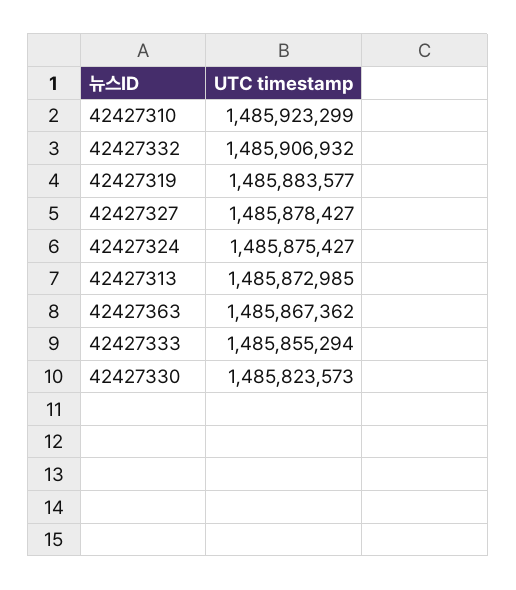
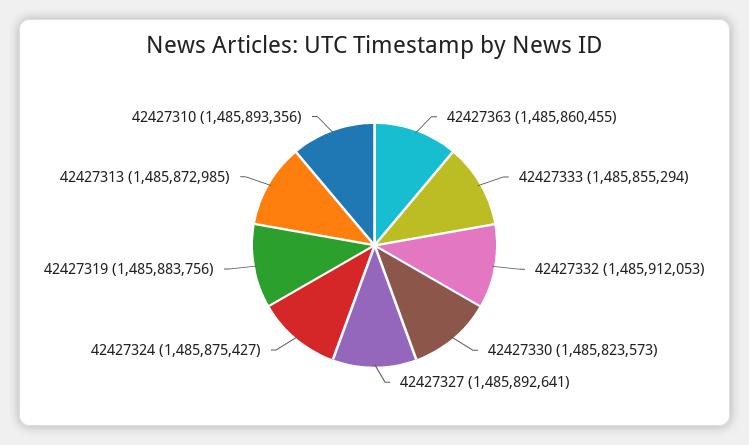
  {
-   "42427310": 1485923299,
+   "42427310": 1485893356,
-   "42427332": 1485906932,
+   "42427332": 1485912053,
-   "42427319": 1485883577,
+   "42427319": 1485883756,
-   "42427327": 1485878427,
+   "42427327": 1485892641,
    "42427324": 1485875427,
    "42427313": 1485872985,
-   "42427363": 1485867362,
+   "42427363": 1485860455,
    "42427333": 1485855294,
    "42427330": 1485823573
  }

